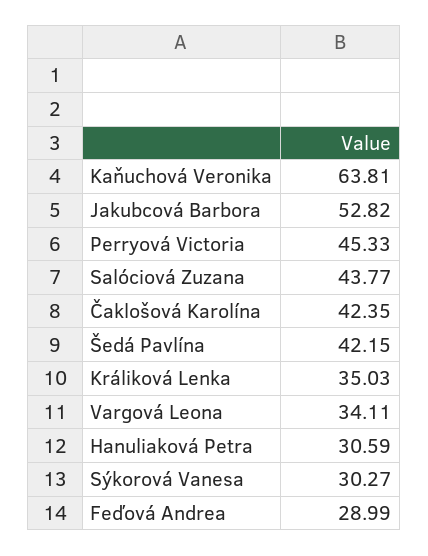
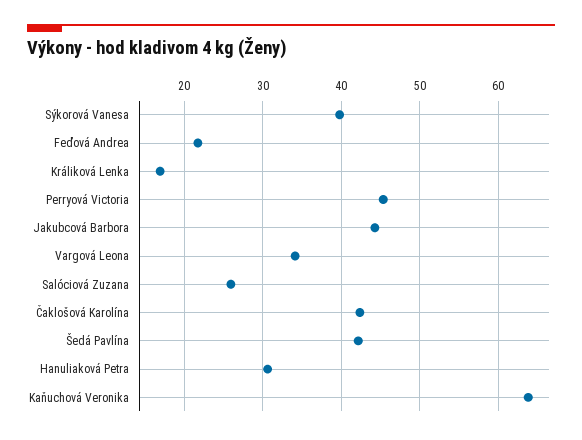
  {
    "Kaňuchová Veronika": 63.81,
-   "Jakubcová Barbora": 52.82,
+   "Jakubcová Barbora": 44,
    "Perryová Victoria": 45.33,
-   "Salóciová Zuzana": 43.77,
+   "Salóciová Zuzana": 26,
    "Čaklošová Karolína": 42.35,
    "Šedá Pavlína": 42.15,
-   "Králiková Lenka": 35.03,
+   "Králiková Lenka": 17,
    "Vargová Leona": 34.11,
    "Hanuliaková Petra": 30.59,
-   "Sýkorová Vanesa": 30.27,
+   "Sýkorová Vanesa": 40,
-   "Feďová Andrea": 28.99
+   "Feďová Andrea": 22
  }

